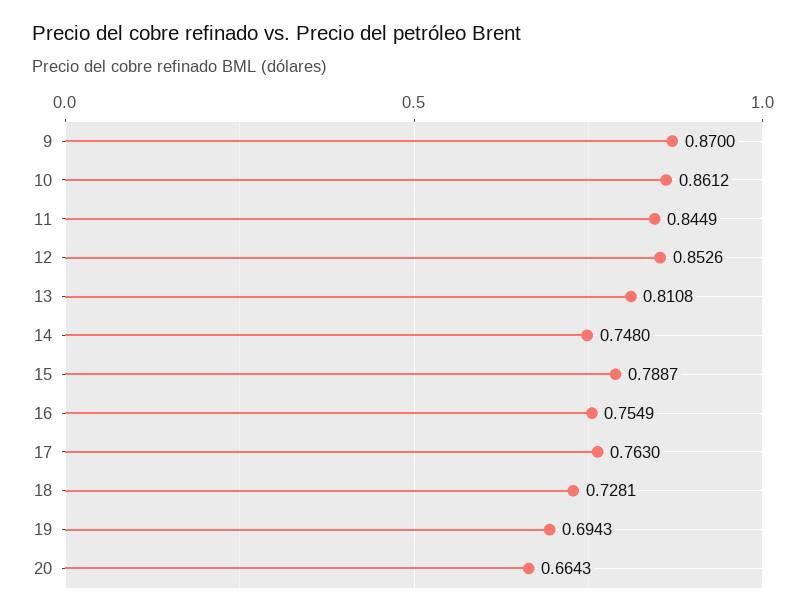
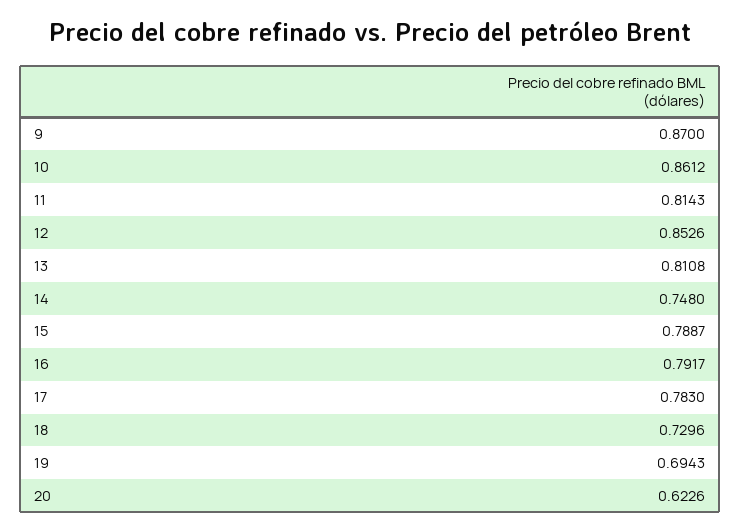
  {
    "9": 0.87,
    "10": 0.8612,
-   "11": 0.8449,
+   "11": 0.8143,
    "12": 0.8526,
    "13": 0.8108,
    "14": 0.748,
    "15": 0.7887,
-   "16": 0.7549,
+   "16": 0.7917,
-   "17": 0.763,
+   "17": 0.783,
-   "18": 0.7281,
+   "18": 0.7296,
    "19": 0.6943,
-   "20": 0.6643
+   "20": 0.6226
  }

